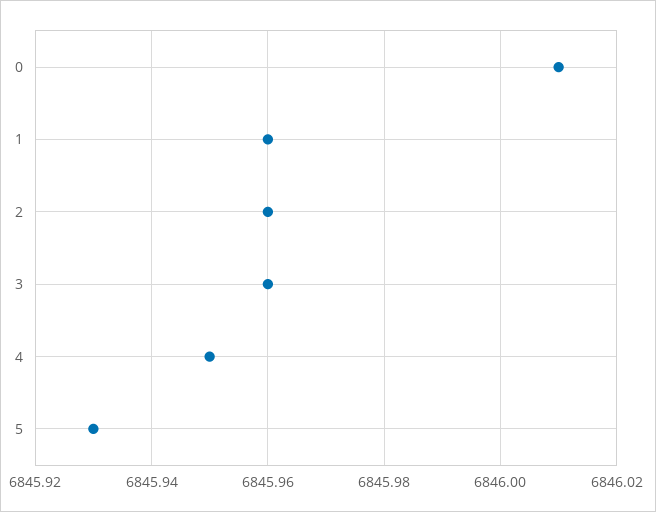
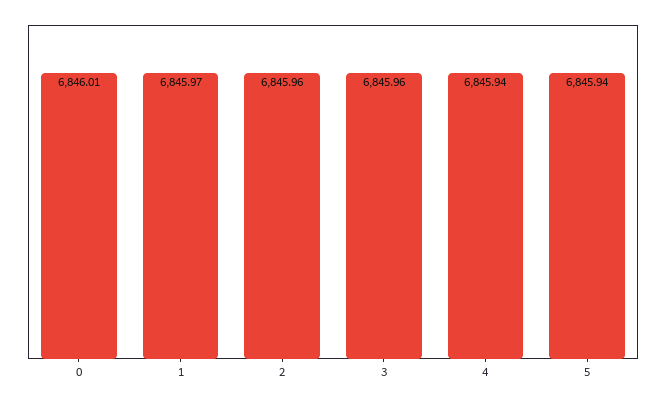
  {
    "0": 6846.01,
-   "1": 6845.96,
+   "1": 6845.97,
    "2": 6845.96,
    "3": 6845.96,
-   "4": 6845.95,
+   "4": 6845.94,
-   "5": 6845.93
+   "5": 6845.94
  }

